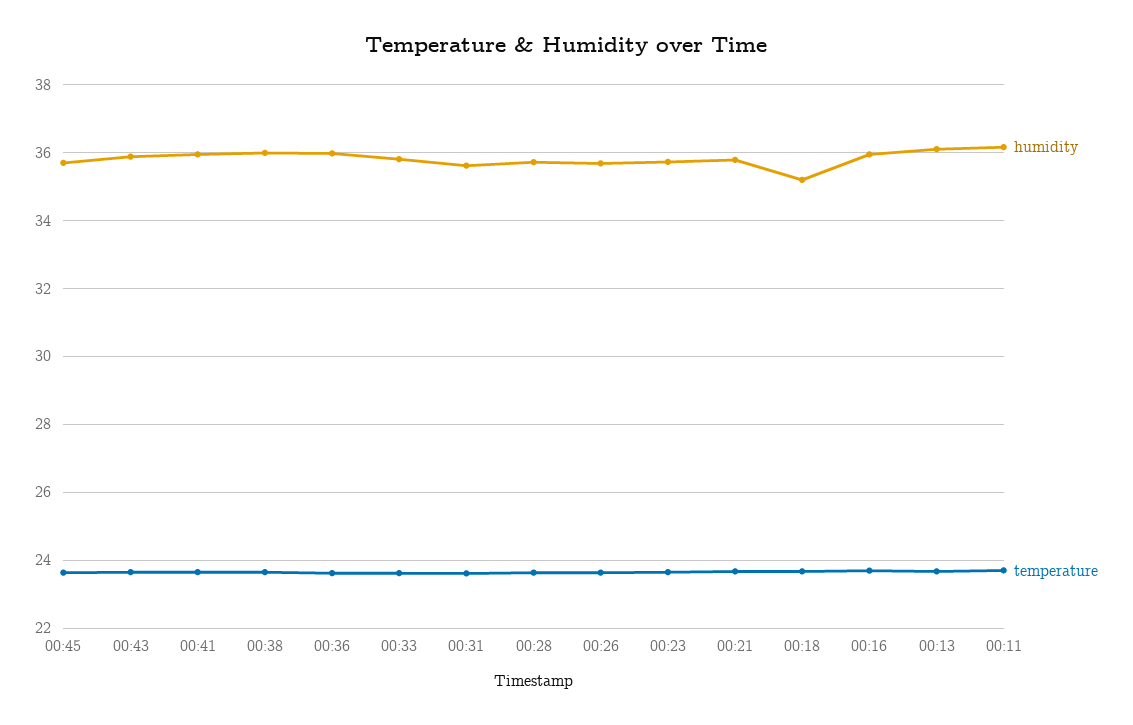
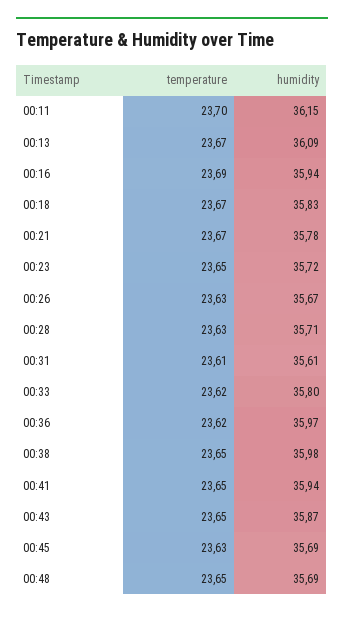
  {
    "humidity": {
      "00:45": 35.69,
      "00:43": 35.87,
      "00:41": 35.94,
      "00:38": 35.98,
      "00:36": 35.97,
      "00:33": 35.8,
      "00:31": 35.61,
      "00:28": 35.71,
      "00:26": 35.67,
      "00:23": 35.72,
      "00:21": 35.78,
-     "00:18": 35.2,
+     "00:18": 35.83,
      "00:16": 35.94,
      "00:13": 36.09,
-     "00:11": 36.15
+     "00:11": 36.15,
+     "00:48": 35.69
    },
    "temperature": {
      "00:45": 23.63,
      "00:43": 23.65,
      "00:41": 23.65,
      "00:38": 23.65,
      "00:36": 23.62,
      "00:33": 23.62,
      "00:31": 23.61,
      "00:28": 23.63,
      "00:26": 23.63,
      "00:23": 23.65,
      "00:21": 23.67,
      "00:18": 23.67,
      "00:16": 23.69,
      "00:13": 23.67,
-     "00:11": 23.7
+     "00:11": 23.7,
+     "00:48": 23.65
    }
  }

